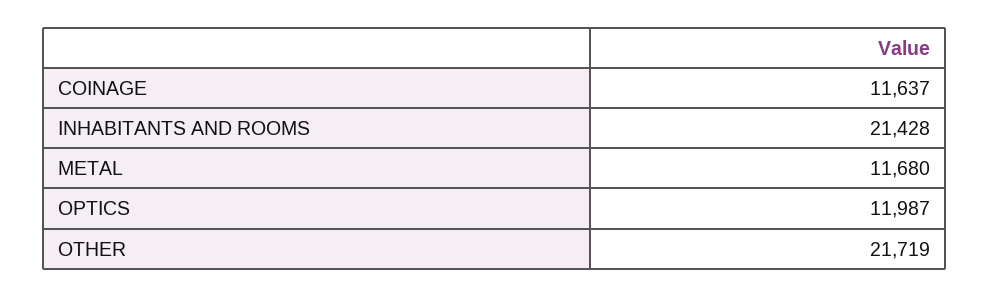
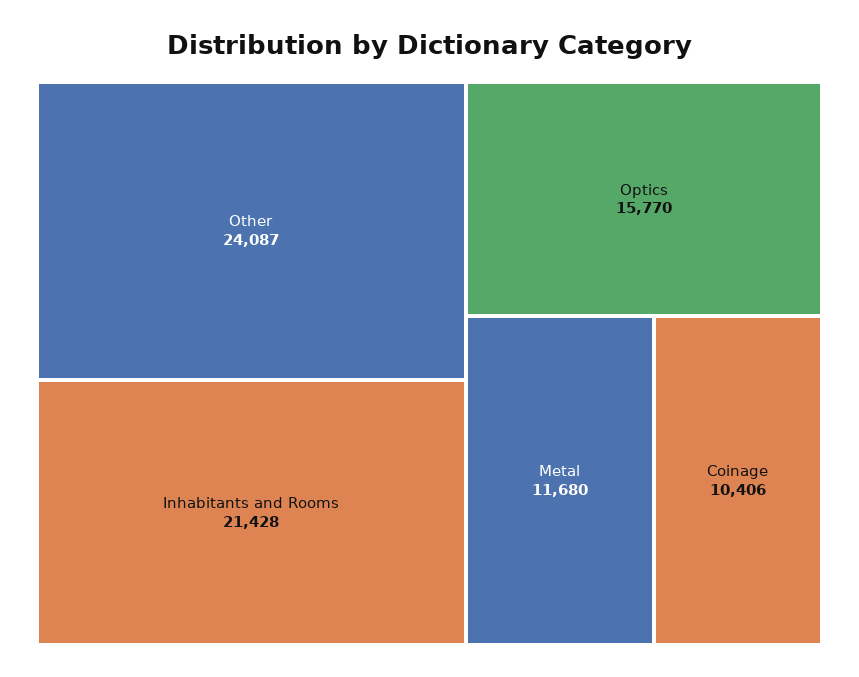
  {
-   "COINAGE": 11637,
+   "COINAGE": 10406,
    "INHABITANTS AND ROOMS": 21428,
    "METAL": 11680,
-   "OPTICS": 11987,
+   "OPTICS": 15770,
-   "OTHER": 21719
+   "OTHER": 24087
  }

